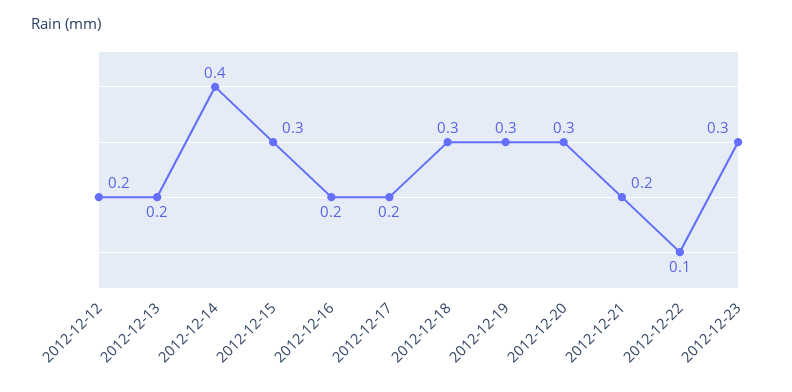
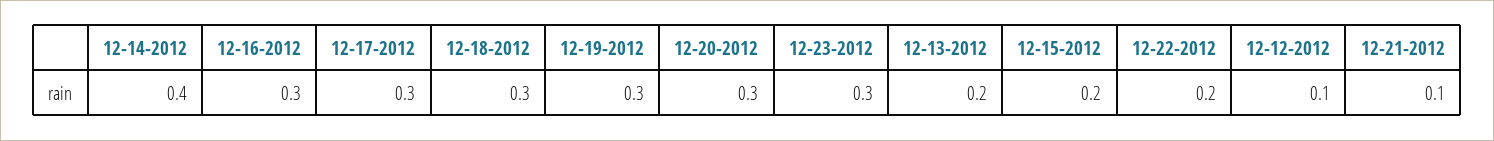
  {
-   "2012-12-12": 0.2,
+   "2012-12-12": 0.1,
    "2012-12-13": 0.2,
    "2012-12-14": 0.4,
-   "2012-12-15": 0.3,
+   "2012-12-15": 0.2,
-   "2012-12-16": 0.2,
+   "2012-12-16": 0.3,
-   "2012-12-17": 0.2,
+   "2012-12-17": 0.3,
    "2012-12-18": 0.3,
    "2012-12-19": 0.3,
    "2012-12-20": 0.3,
-   "2012-12-21": 0.2,
+   "2012-12-21": 0.1,
-   "2012-12-22": 0.1,
+   "2012-12-22": 0.2,
    "2012-12-23": 0.3
  }

